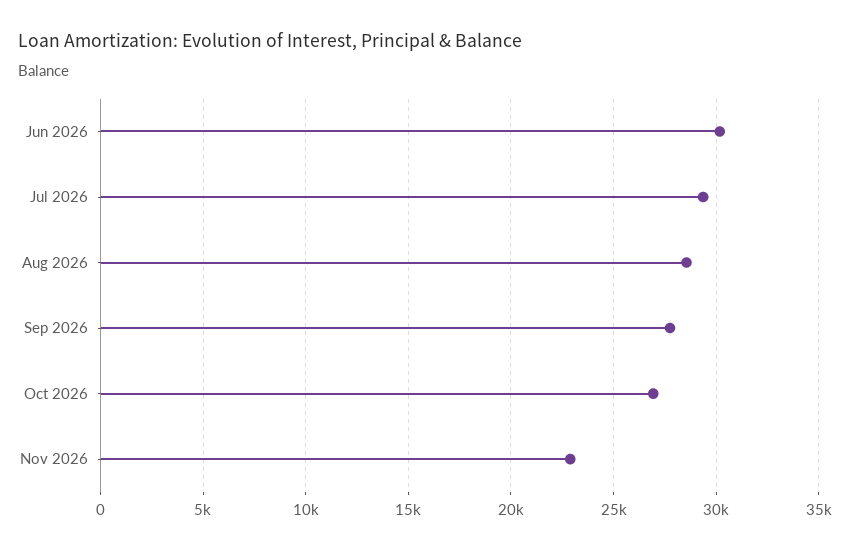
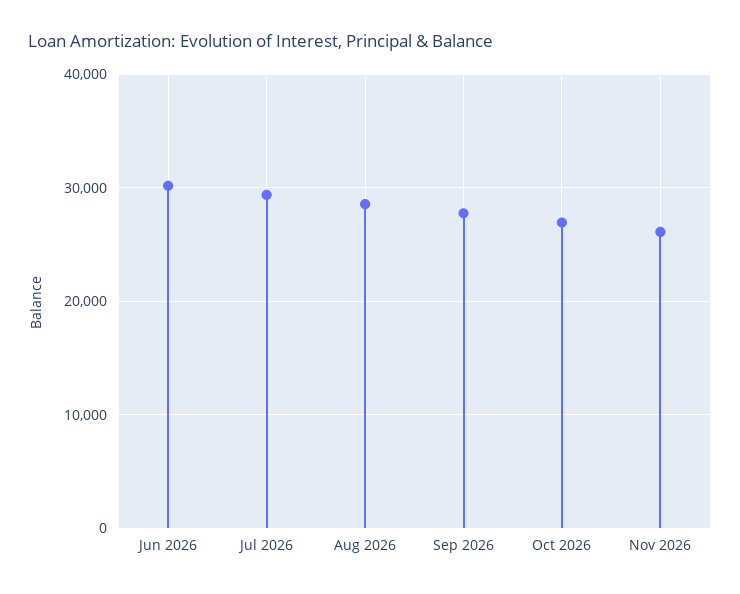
  {
    "Jun 2026": 30000,
    "Jul 2026": 29500,
    "Aug 2026": 28500,
    "Sep 2026": 28000,
    "Oct 2026": 27000,
-   "Nov 2026": 23000
+   "Nov 2026": 26000
  }

